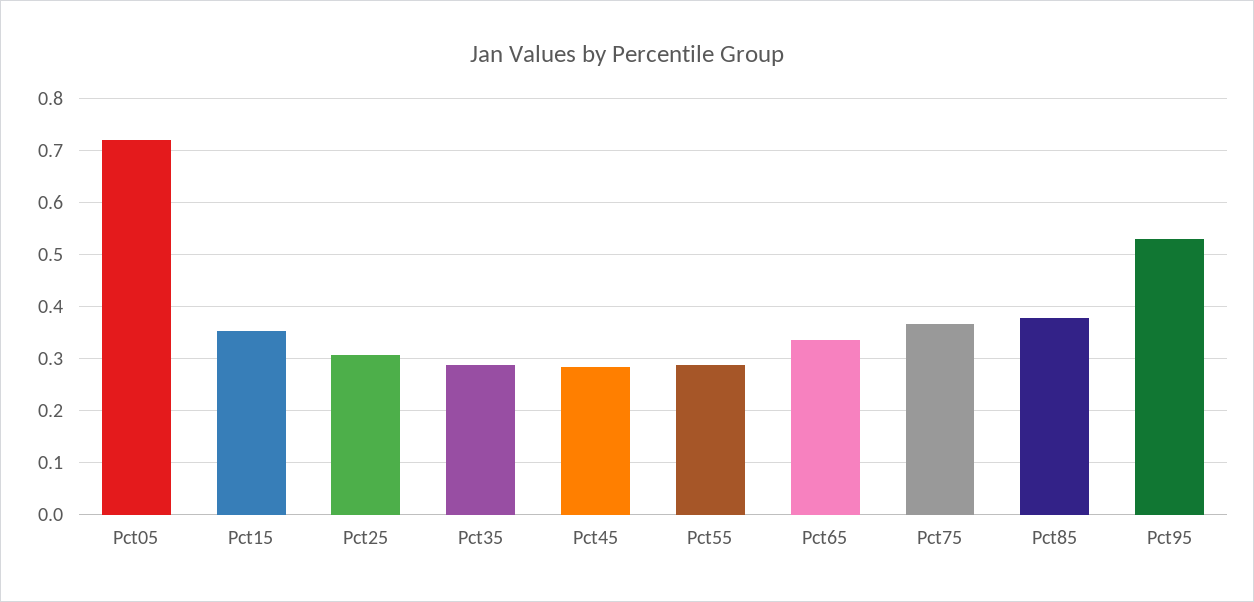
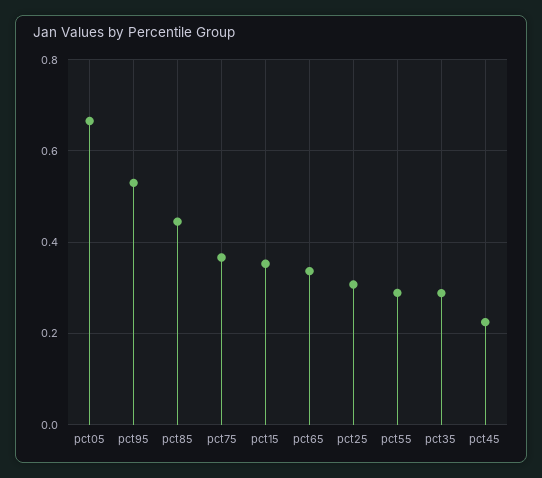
  {
-   "Pct05": 0.72,
+   "Pct05": 0.66,
    "Pct15": 0.36,
    "Pct25": 0.3,
    "Pct35": 0.28,
-   "Pct45": 0.28,
+   "Pct45": 0.22,
    "Pct55": 0.28,
    "Pct65": 0.34,
    "Pct75": 0.36,
-   "Pct85": 0.38,
+   "Pct85": 0.44,
    "Pct95": 0.52
  }

